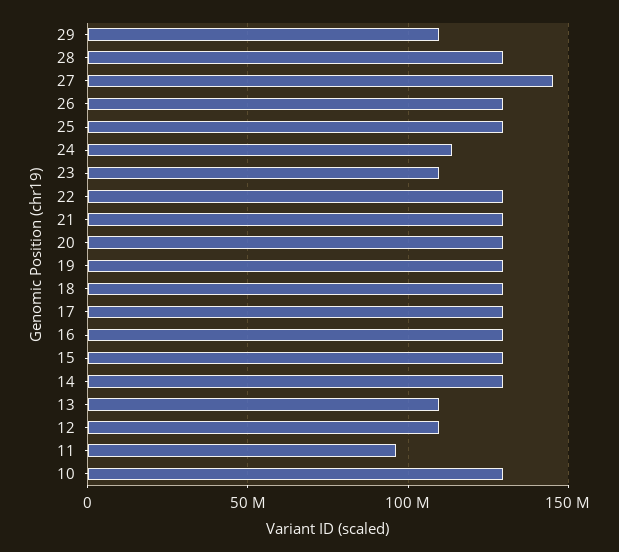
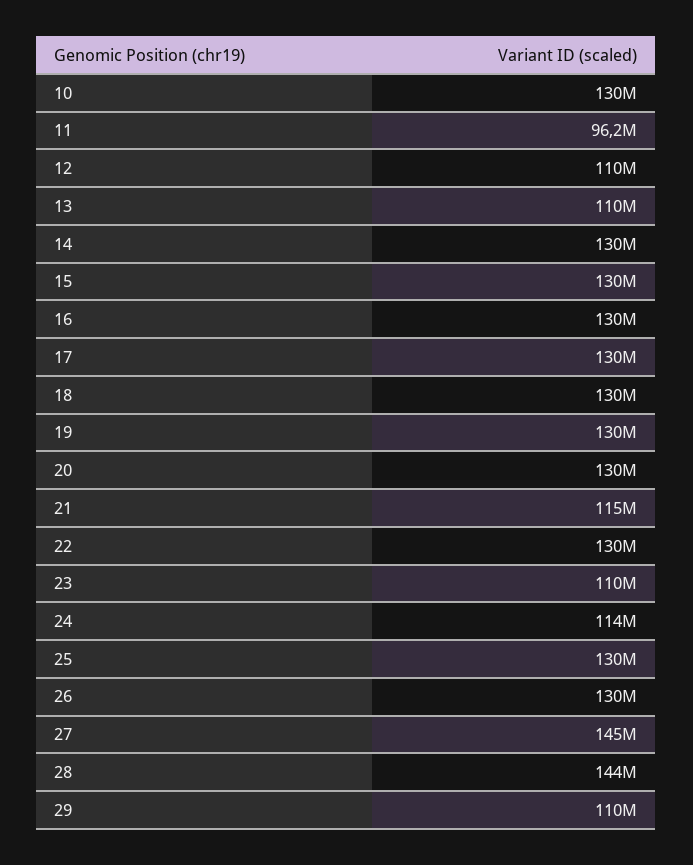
  {
    "29": 110000000,
-   "28": 130000000,
+   "28": 144000000,
    "27": 145000000,
    "26": 130000000,
    "25": 130000000,
    "24": 114000000,
    "23": 110000000,
    "22": 130000000,
-   "21": 130000000,
+   "21": 115000000,
    "20": 130000000,
    "19": 130000000,
    "18": 130000000,
    "17": 130000000,
    "16": 130000000,
    "15": 130000000,
    "14": 130000000,
    "13": 110000000,
    "12": 110000000,
    "11": 96200000,
    "10": 130000000
  }

